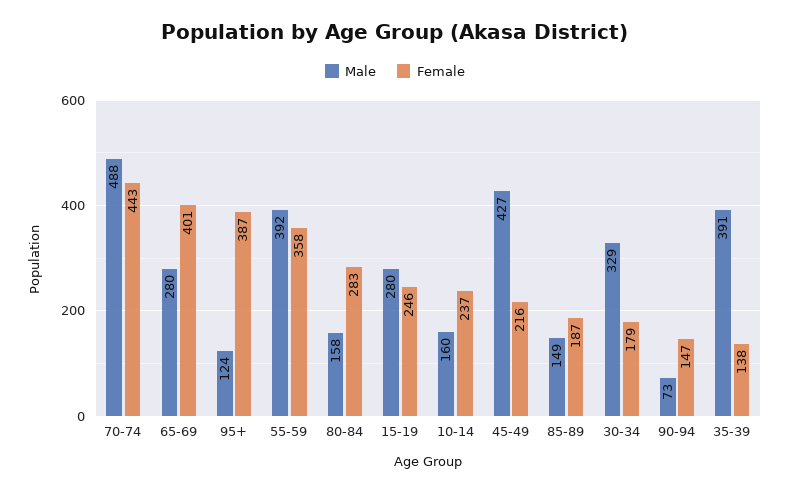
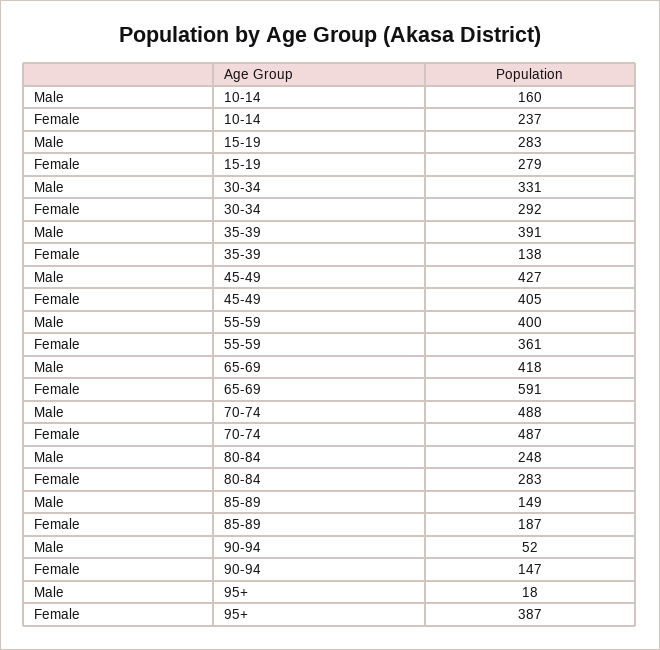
  {
    "Male": {
      "70-74": 488,
-     "65-69": 280,
+     "65-69": 418,
-     "95+": 124,
+     "95+": 18,
-     "55-59": 392,
+     "55-59": 400,
-     "80-84": 158,
+     "80-84": 248,
-     "15-19": 280,
+     "15-19": 283,
      "10-14": 160,
      "45-49": 427,
      "85-89": 149,
-     "30-34": 329,
+     "30-34": 331,
-     "90-94": 73,
+     "90-94": 52,
      "35-39": 391
    },
    "Female": {
-     "70-74": 443,
+     "70-74": 487,
-     "65-69": 401,
+     "65-69": 591,
      "95+": 387,
-     "55-59": 358,
+     "55-59": 361,
      "80-84": 283,
-     "15-19": 246,
+     "15-19": 279,
      "10-14": 237,
-     "45-49": 216,
+     "45-49": 405,
      "85-89": 187,
-     "30-34": 179,
+     "30-34": 292,
      "90-94": 147,
      "35-39": 138
    }
  }

